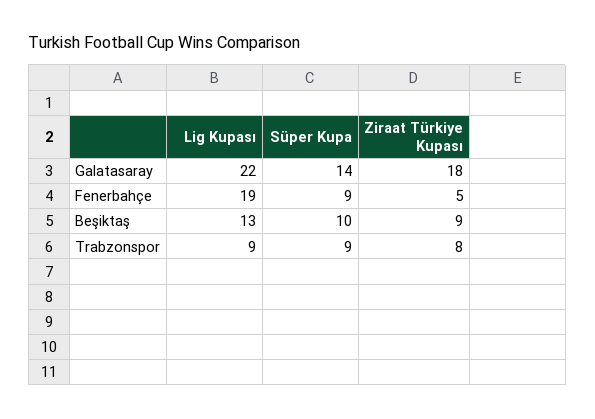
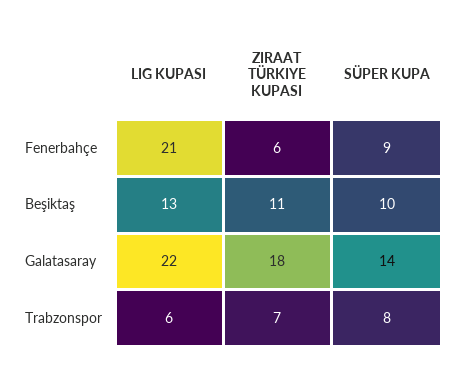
  {
    "Lig Kupası": {
      "Galatasaray": 22,
-     "Fenerbahçe": 19,
+     "Fenerbahçe": 21,
      "Beşiktaş": 13,
-     "Trabzonspor": 9
+     "Trabzonspor": 6
    },
    "Süper Kupa": {
      "Galatasaray": 14,
      "Fenerbahçe": 9,
      "Beşiktaş": 10,
-     "Trabzonspor": 9
+     "Trabzonspor": 8
    },
    "Ziraat Türkiye Kupası": {
      "Galatasaray": 18,
-     "Fenerbahçe": 5,
+     "Fenerbahçe": 6,
-     "Beşiktaş": 9,
+     "Beşiktaş": 11,
-     "Trabzonspor": 8
+     "Trabzonspor": 7
    }
  }

